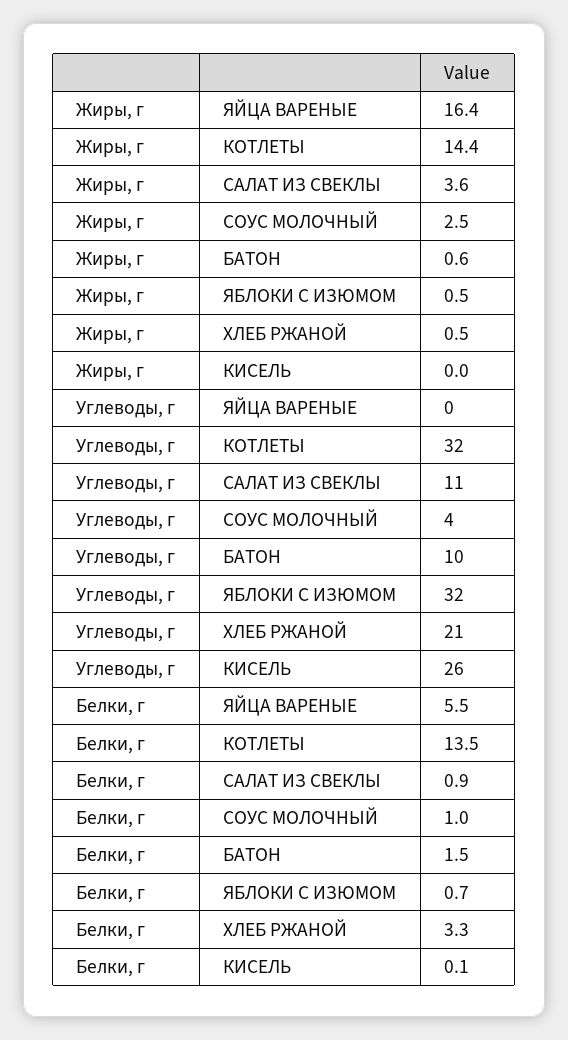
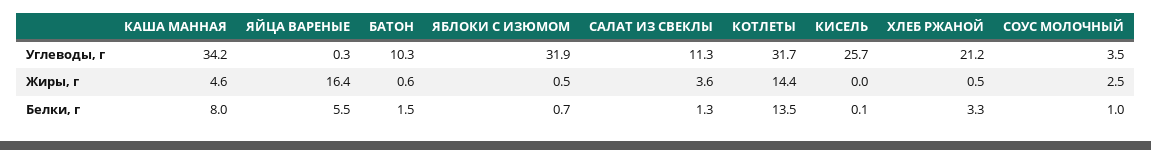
  {
    "Жиры, г": {
      "ЯЙЦА ВАРЕНЫЕ": 16.4,
      "КОТЛЕТЫ": 14.4,
      "САЛАТ ИЗ СВЕКЛЫ": 3.6,
      "СОУС МОЛОЧНЫЙ": 2.5,
      "БАТОН": 0.6,
      "ЯБЛОКИ С ИЗЮМОМ": 0.5,
      "ХЛЕБ РЖАНОЙ": 0.5,
-     "КИСЕЛЬ": 0
+     "КИСЕЛЬ": 0,
+     "КАША МАННАЯ": 4.6
    },
    "Углеводы, г": {
      "ЯЙЦА ВАРЕНЫЕ": 0.3,
      "КОТЛЕТЫ": 31.7,
      "САЛАТ ИЗ СВЕКЛЫ": 11.3,
      "СОУС МОЛОЧНЫЙ": 3.5,
      "БАТОН": 10.3,
      "ЯБЛОКИ С ИЗЮМОМ": 31.9,
      "ХЛЕБ РЖАНОЙ": 21.2,
-     "КИСЕЛЬ": 25.7
+     "КИСЕЛЬ": 25.7,
+     "КАША МАННАЯ": 34.2
    },
    "Белки, г": {
      "ЯЙЦА ВАРЕНЫЕ": 5.5,
      "КОТЛЕТЫ": 13.5,
-     "САЛАТ ИЗ СВЕКЛЫ": 0.9,
+     "САЛАТ ИЗ СВЕКЛЫ": 1.3,
      "СОУС МОЛОЧНЫЙ": 1,
      "БАТОН": 1.5,
      "ЯБЛОКИ С ИЗЮМОМ": 0.7,
      "ХЛЕБ РЖАНОЙ": 3.3,
-     "КИСЕЛЬ": 0.1
+     "КИСЕЛЬ": 0.1,
+     "КАША МАННАЯ": 8
    }
  }

